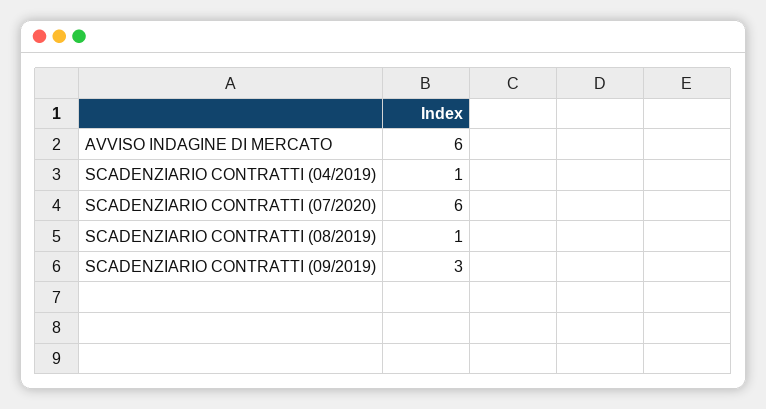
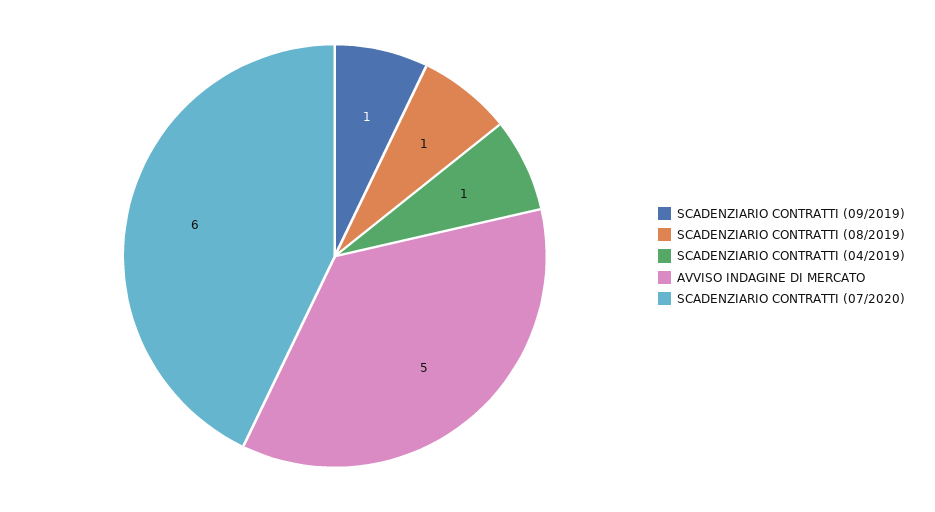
  {
-   "AVVISO INDAGINE DI MERCATO": 6,
+   "AVVISO INDAGINE DI MERCATO": 5,
    "SCADENZIARIO CONTRATTI (04/2019)": 1,
    "SCADENZIARIO CONTRATTI (07/2020)": 6,
    "SCADENZIARIO CONTRATTI (08/2019)": 1,
-   "SCADENZIARIO CONTRATTI (09/2019)": 3
+   "SCADENZIARIO CONTRATTI (09/2019)": 1
  }

